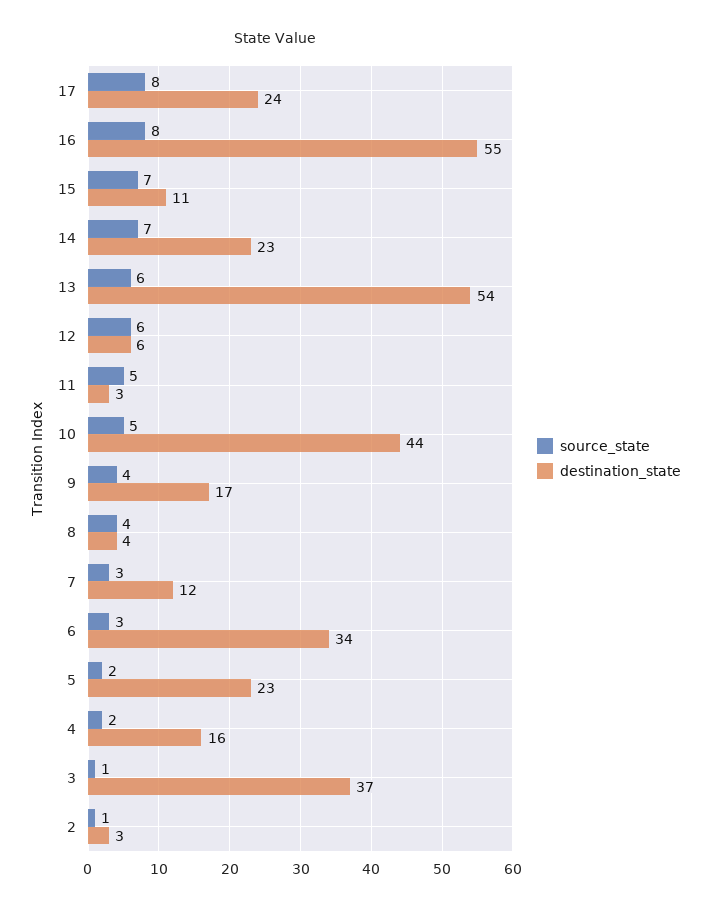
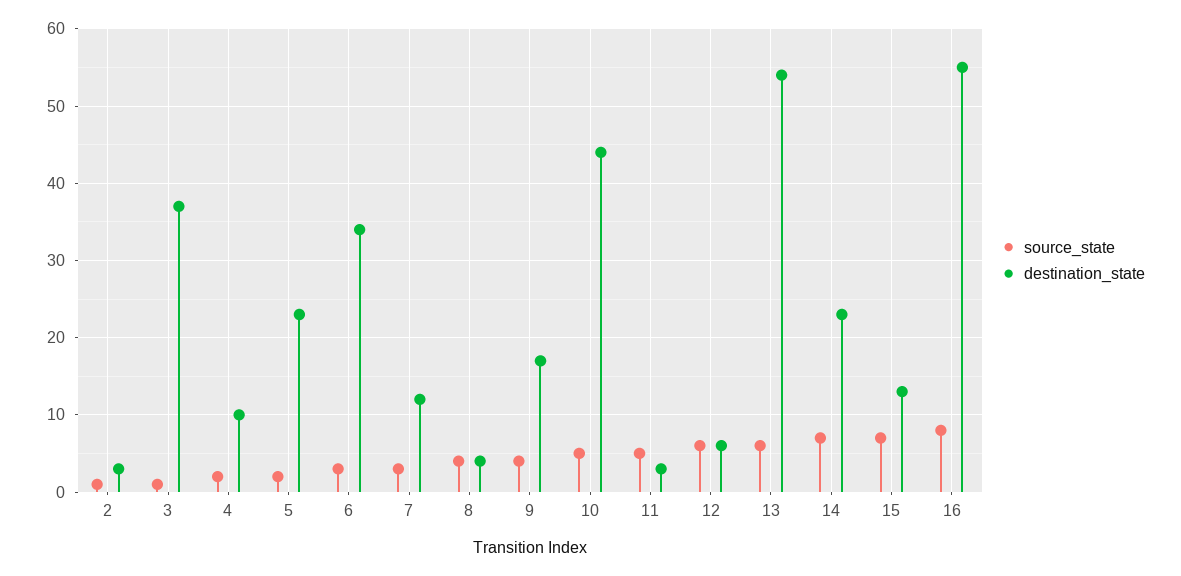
  {
    "source_state": {
-     "17": 8,
      "16": 8,
      "15": 7,
      "14": 7,
      "13": 6,
      "12": 6,
      "11": 5,
      "10": 5,
      "9": 4,
      "8": 4,
      "7": 3,
      "6": 3,
      "5": 2,
      "4": 2,
      "3": 1,
      "2": 1
    },
    "destination_state": {
-     "17": 24,
      "16": 55,
-     "15": 11,
+     "15": 13,
      "14": 23,
      "13": 54,
      "12": 6,
      "11": 3,
      "10": 44,
      "9": 17,
      "8": 4,
      "7": 12,
      "6": 34,
      "5": 23,
-     "4": 16,
+     "4": 10,
      "3": 37,
      "2": 3
    }
  }

